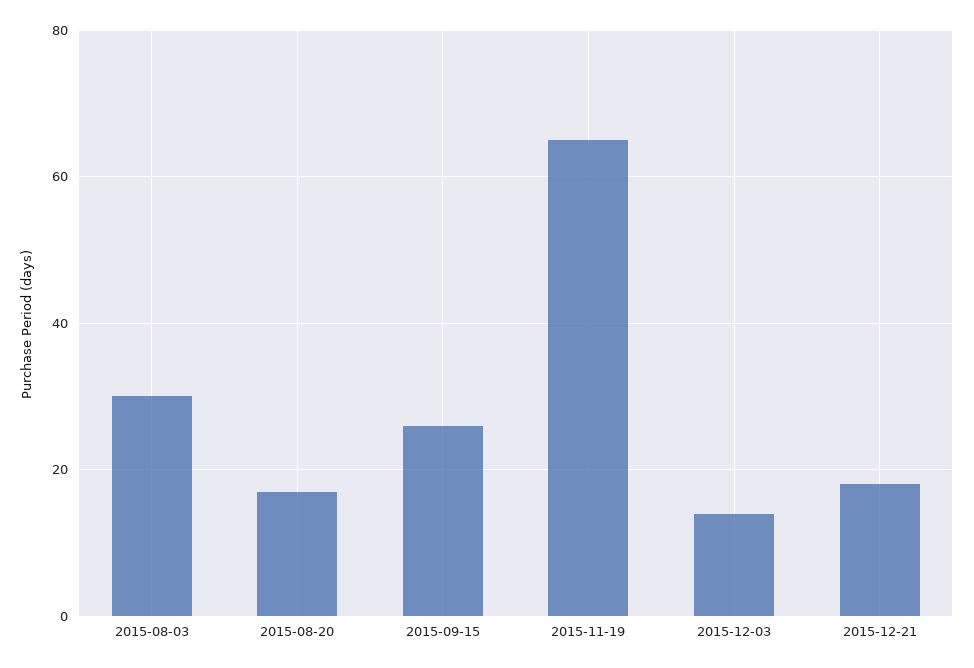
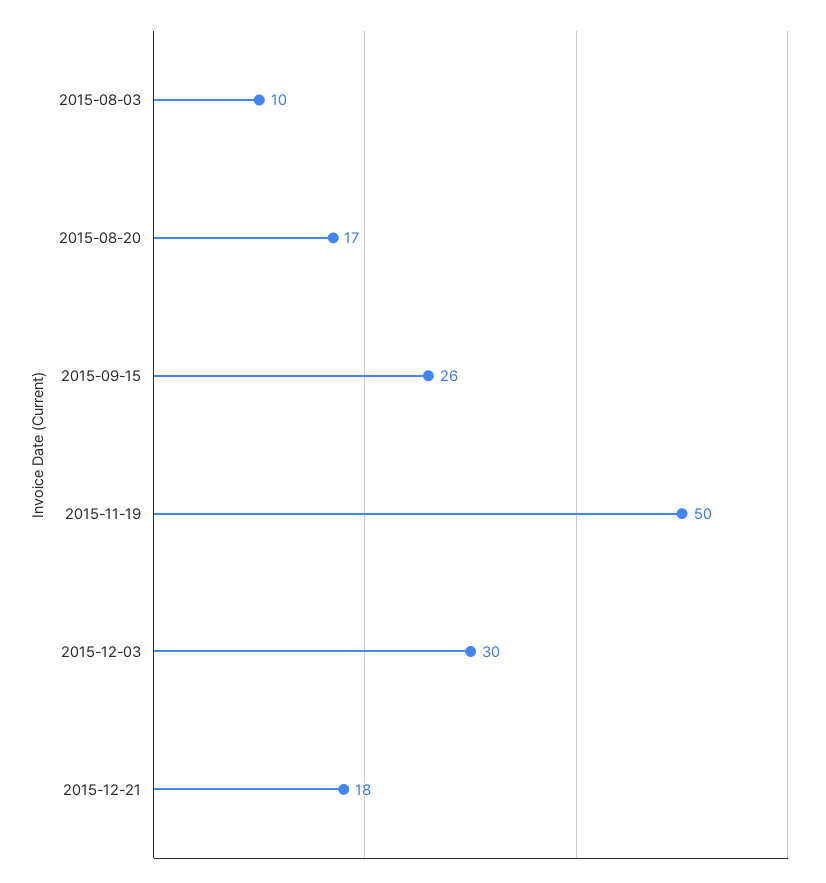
  {
-   "2015-08-03": 30,
+   "2015-08-03": 10,
    "2015-08-20": 17,
    "2015-09-15": 26,
-   "2015-11-19": 65,
+   "2015-11-19": 50,
-   "2015-12-03": 15,
+   "2015-12-03": 30,
    "2015-12-21": 18
  }

